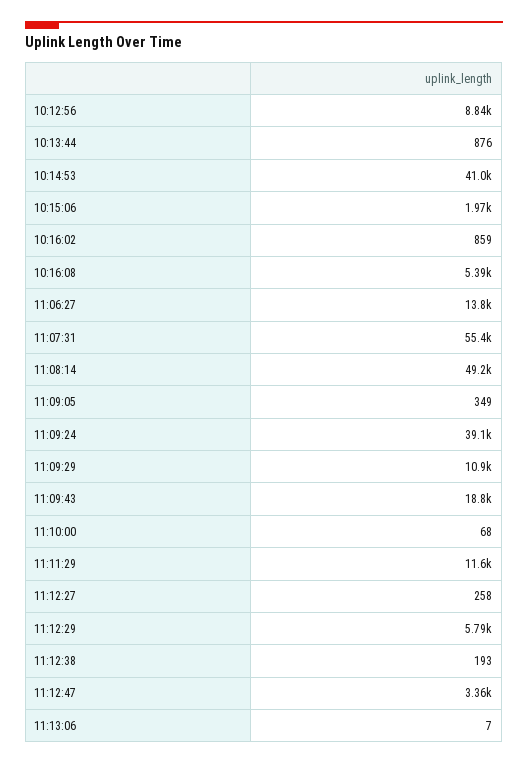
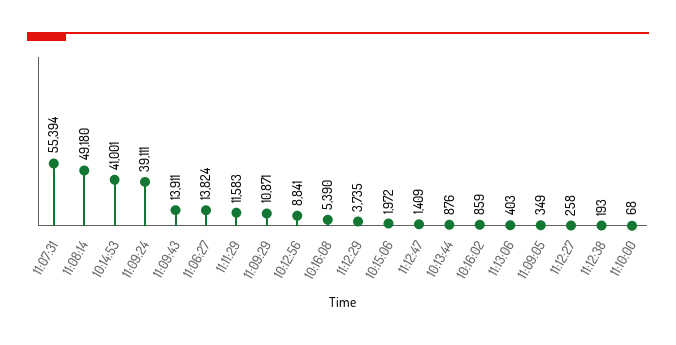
  {
    "10:12:56": 8841,
    "10:13:44": 876,
    "10:14:53": 41001,
    "10:15:06": 1972,
    "10:16:02": 859,
    "10:16:08": 5390,
    "11:06:27": 13824,
    "11:07:31": 55394,
    "11:08:14": 49180,
    "11:09:05": 349,
    "11:09:24": 39111,
    "11:09:29": 10871,
-   "11:09:43": 18800,
+   "11:09:43": 13911,
    "11:10:00": 68,
    "11:11:29": 11583,
    "11:12:27": 258,
-   "11:12:29": 5790,
+   "11:12:29": 3735,
    "11:12:38": 193,
-   "11:12:47": 3360,
+   "11:12:47": 1409,
-   "11:13:06": 7
+   "11:13:06": 403
  }

